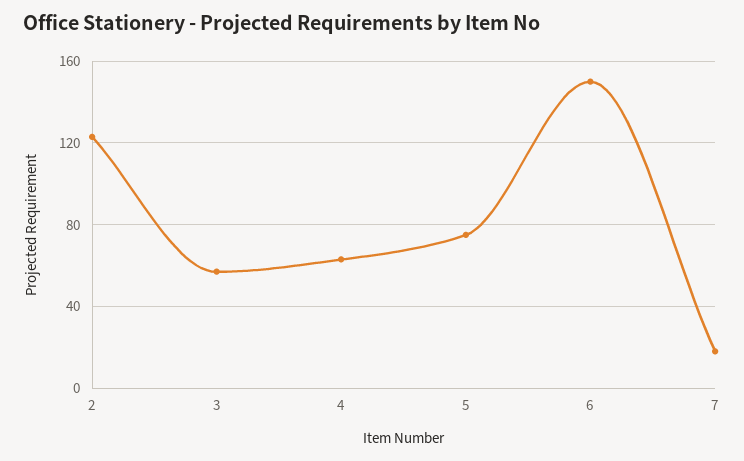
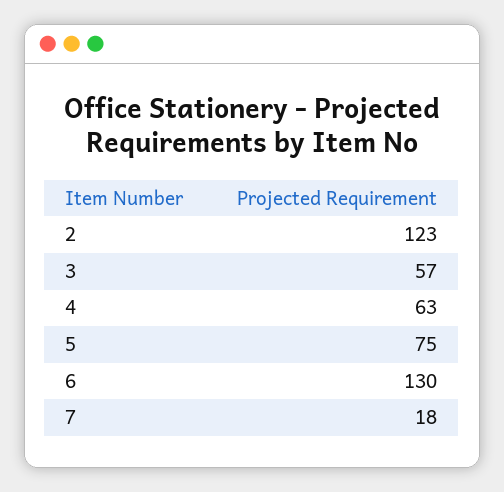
  {
    "2": 123,
    "3": 57,
    "4": 63,
    "5": 75,
-   "6": 150,
+   "6": 130,
    "7": 18
  }

